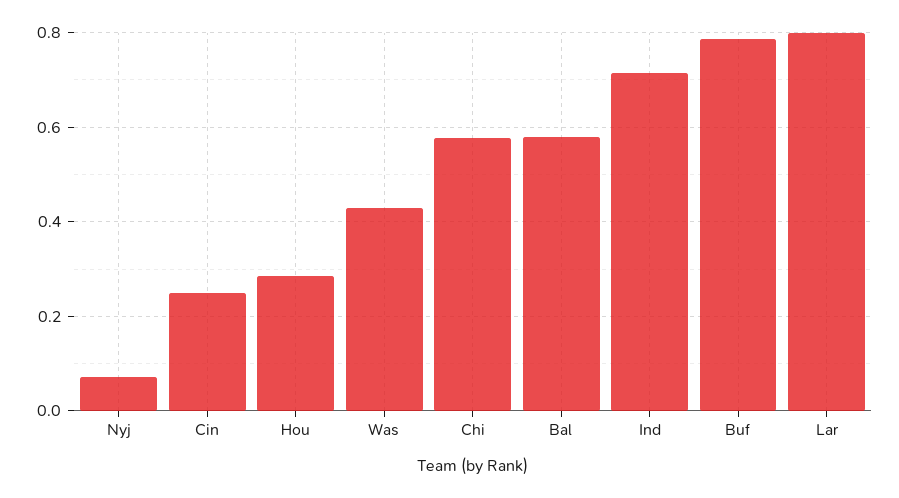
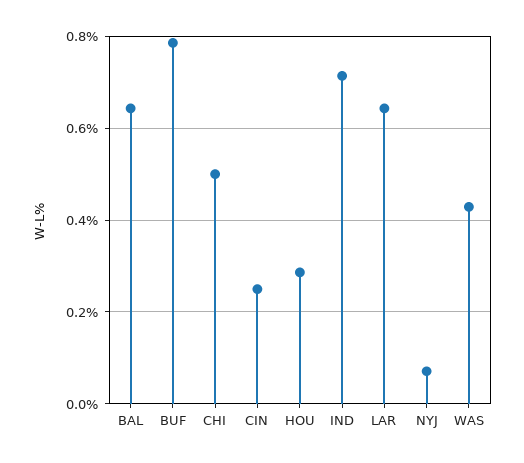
  {
    "Nyj": 0.08,
    "Cin": 0.26,
    "Hou": 0.28,
    "Was": 0.42,
-   "Chi": 0.58,
+   "Chi": 0.5,
-   "Bal": 0.58,
+   "Bal": 0.64,
    "Ind": 0.72,
    "Buf": 0.78,
-   "Lar": 0.8
+   "Lar": 0.64
  }

